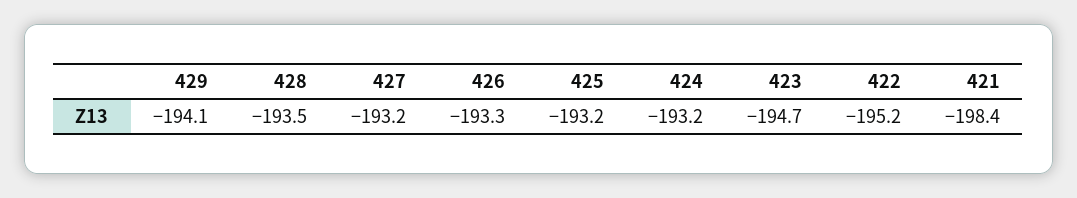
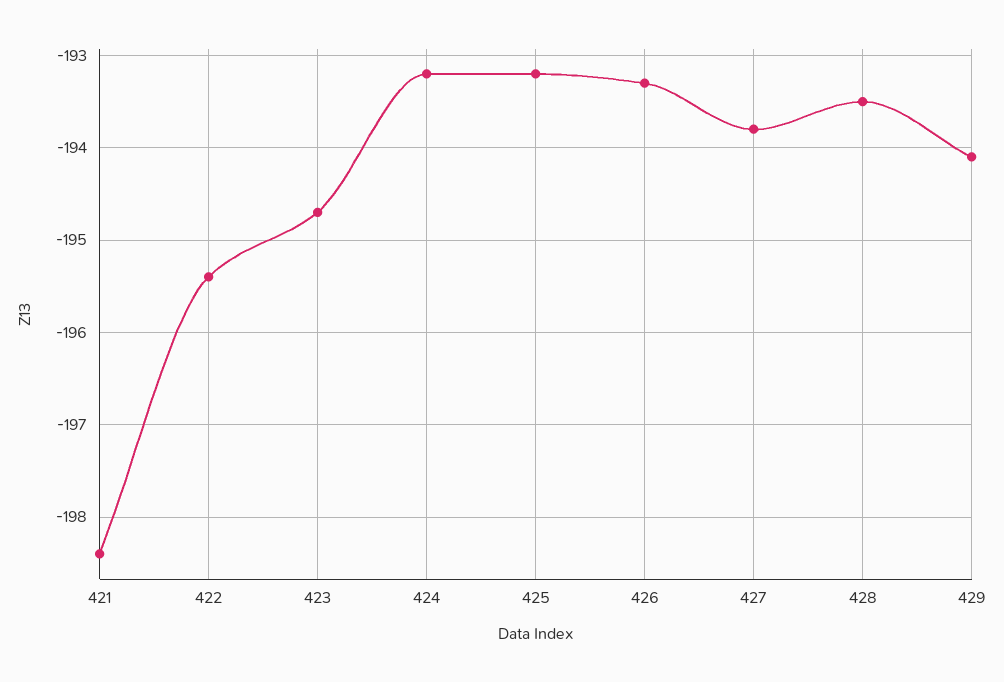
  {
    "429": -194.1,
    "428": -193.5,
-   "427": -193.2,
+   "427": -193.8,
    "426": -193.3,
    "425": -193.2,
    "424": -193.2,
    "423": -194.7,
-   "422": -195.2,
+   "422": -195.4,
    "421": -198.4
  }

